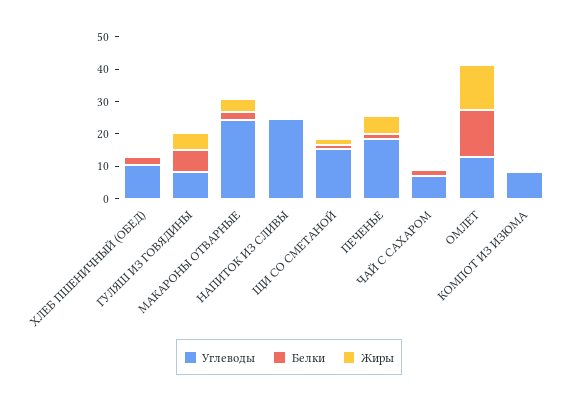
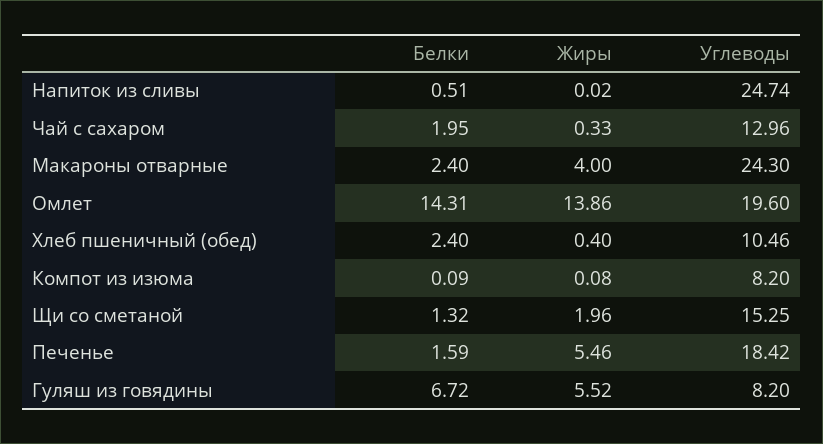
  {
    "Углеводы": {
      "ХЛЕБ ПШЕНИЧНЫЙ (ОБЕД)": 10.46,
      "ГУЛЯШ ИЗ ГОВЯДИНЫ": 8.2,
      "МАКАРОНЫ ОТВАРНЫЕ": 24.3,
      "НАПИТОК ИЗ СЛИВЫ": 24.74,
      "ЩИ СО СМЕТАНОЙ": 15.25,
      "ПЕЧЕНЬЕ": 18.42,
-     "ЧАЙ С САХАРОМ": 7.5,
+     "ЧАЙ С САХАРОМ": 12.96,
-     "ОМЛЕТ": 12.5,
+     "ОМЛЕТ": 19.6,
      "КОМПОТ ИЗ ИЗЮМА": 8.2
    },
    "Белки": {
      "ХЛЕБ ПШЕНИЧНЫЙ (ОБЕД)": 2.4,
      "ГУЛЯШ ИЗ ГОВЯДИНЫ": 6.72,
      "МАКАРОНЫ ОТВАРНЫЕ": 2.4,
      "НАПИТОК ИЗ СЛИВЫ": 0.51,
      "ЩИ СО СМЕТАНОЙ": 1.32,
      "ПЕЧЕНЬЕ": 1.59,
      "ЧАЙ С САХАРОМ": 1.95,
      "ОМЛЕТ": 14.31,
      "КОМПОТ ИЗ ИЗЮМА": 0.09
    },
    "Жиры": {
      "ХЛЕБ ПШЕНИЧНЫЙ (ОБЕД)": 0.4,
      "ГУЛЯШ ИЗ ГОВЯДИНЫ": 5.52,
      "МАКАРОНЫ ОТВАРНЫЕ": 4,
      "НАПИТОК ИЗ СЛИВЫ": 0.02,
      "ЩИ СО СМЕТАНОЙ": 1.96,
      "ПЕЧЕНЬЕ": 5.46,
      "ЧАЙ С САХАРОМ": 0.33,
      "ОМЛЕТ": 13.86,
      "КОМПОТ ИЗ ИЗЮМА": 0.08
    }
  }

